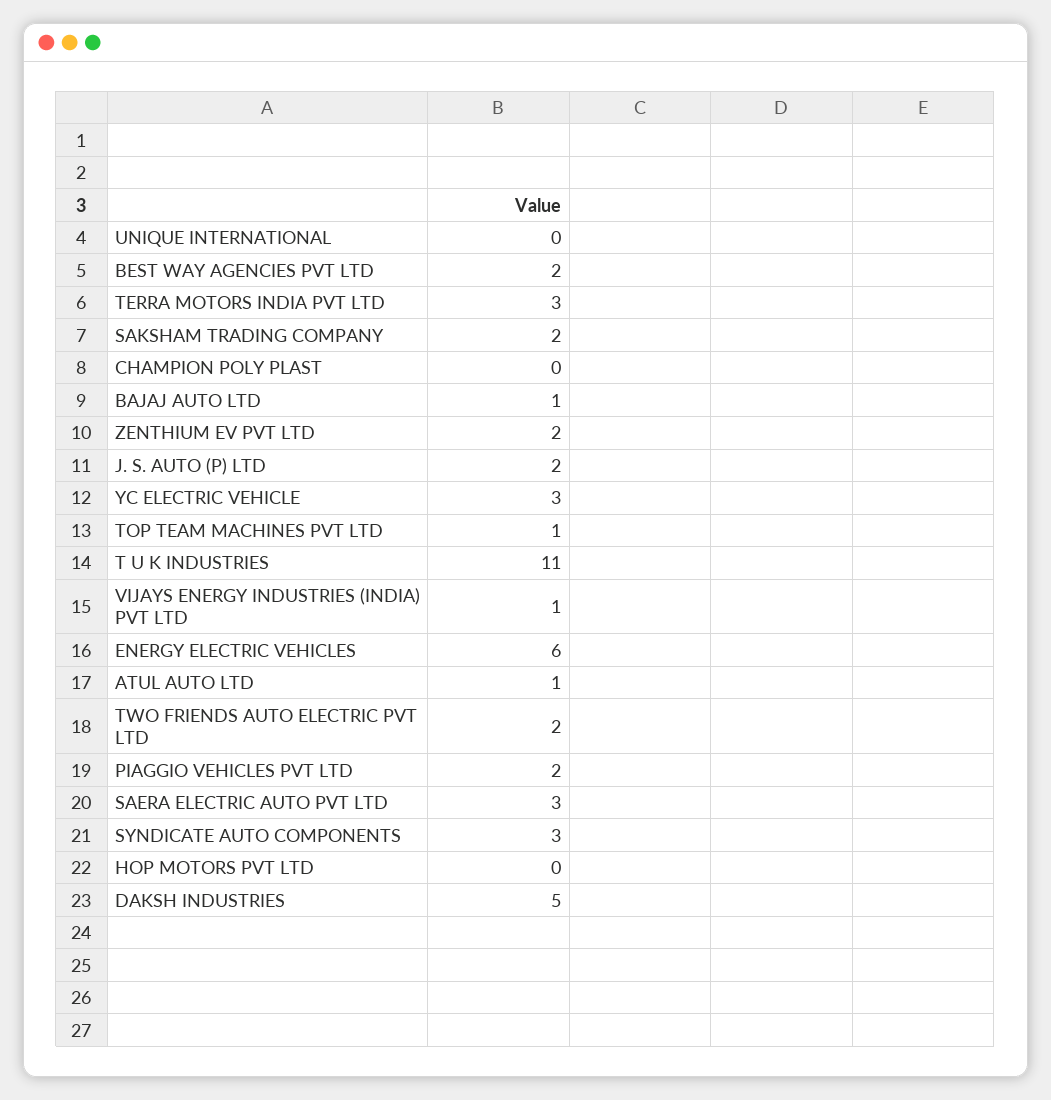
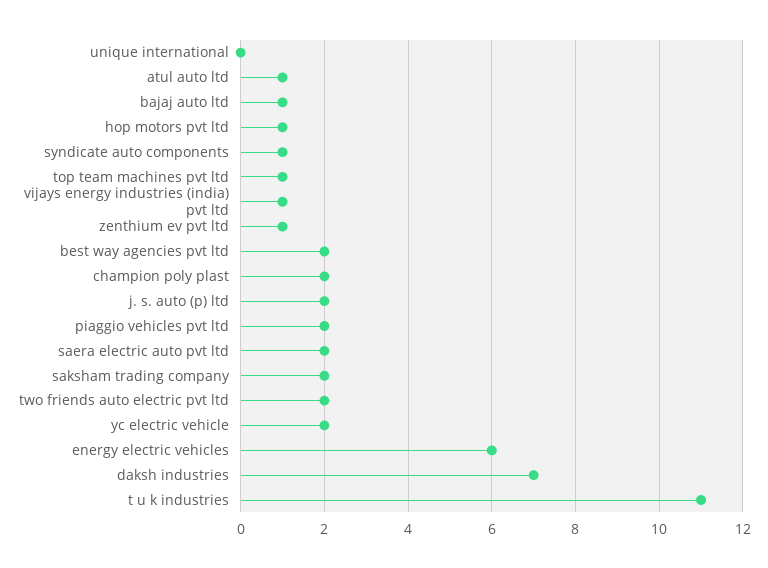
  {
    "UNIQUE INTERNATIONAL": 0,
    "BEST WAY AGENCIES PVT LTD": 2,
-   "TERRA MOTORS INDIA PVT LTD": 3,
    "SAKSHAM TRADING COMPANY": 2,
-   "CHAMPION POLY PLAST": 0,
+   "CHAMPION POLY PLAST": 2,
    "BAJAJ AUTO LTD": 1,
-   "ZENTHIUM EV PVT LTD": 2,
+   "ZENTHIUM EV PVT LTD": 1,
    "J. S. AUTO (P) LTD": 2,
-   "YC ELECTRIC VEHICLE": 3,
+   "YC ELECTRIC VEHICLE": 2,
    "TOP TEAM MACHINES PVT LTD": 1,
    "T U K INDUSTRIES": 11,
    "VIJAYS ENERGY INDUSTRIES (INDIA) PVT LTD": 1,
    "ENERGY ELECTRIC VEHICLES": 6,
    "ATUL AUTO LTD": 1,
    "TWO FRIENDS AUTO ELECTRIC PVT LTD": 2,
    "PIAGGIO VEHICLES PVT LTD": 2,
-   "SAERA ELECTRIC AUTO PVT LTD": 3,
+   "SAERA ELECTRIC AUTO PVT LTD": 2,
-   "SYNDICATE AUTO COMPONENTS": 3,
+   "SYNDICATE AUTO COMPONENTS": 1,
-   "HOP MOTORS PVT LTD": 0,
+   "HOP MOTORS PVT LTD": 1,
-   "DAKSH INDUSTRIES": 5
+   "DAKSH INDUSTRIES": 7
  }

